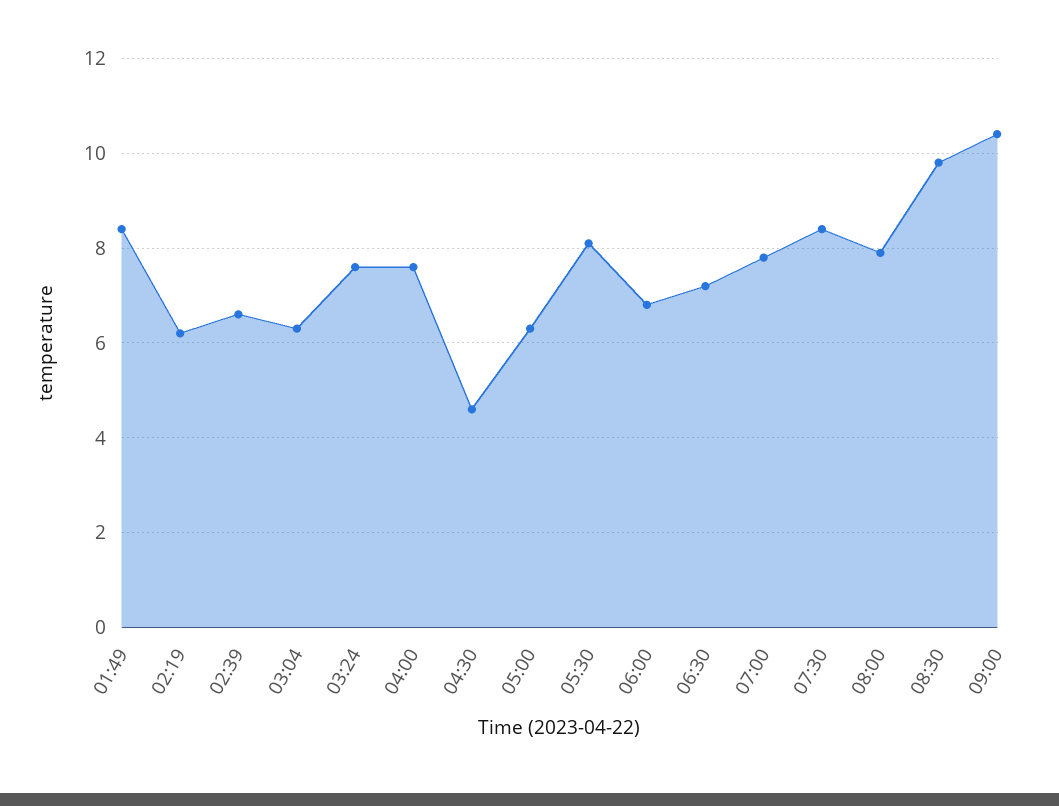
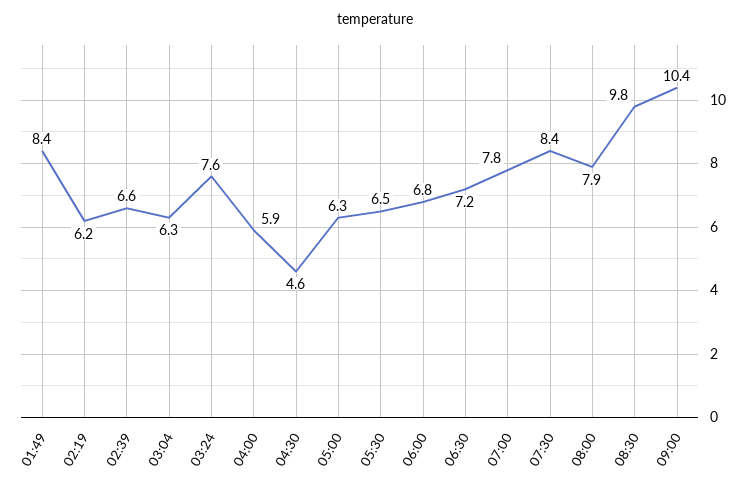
  {
    "01:49": 8.4,
    "02:19": 6.2,
    "02:39": 6.6,
    "03:04": 6.3,
    "03:24": 7.6,
-   "04:00": 7.5,
+   "04:00": 5.9,
    "04:30": 4.6,
    "05:00": 6.3,
-   "05:30": 8,
+   "05:30": 6.5,
    "06:00": 6.8,
    "06:30": 7.2,
    "07:00": 7.8,
    "07:30": 8.4,
    "08:00": 7.9,
    "08:30": 9.8,
    "09:00": 10.4
  }

